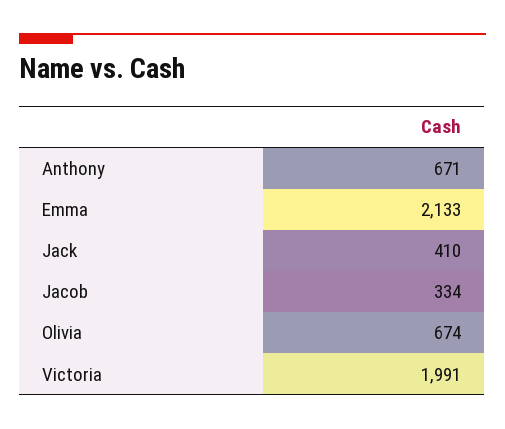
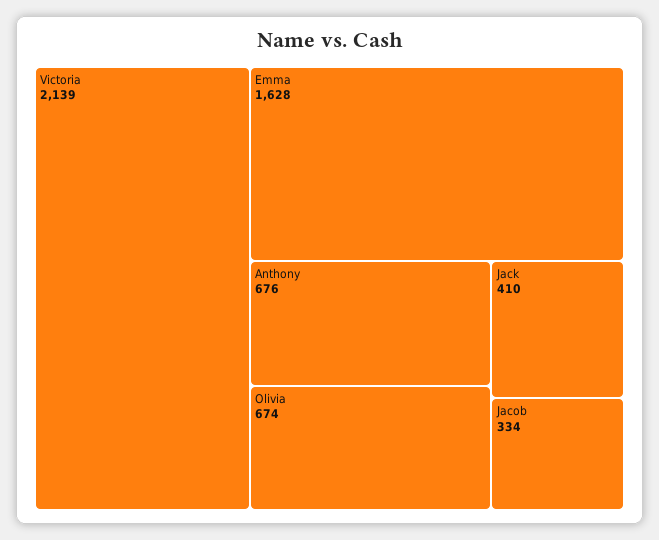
  {
-   "Anthony": 671,
+   "Anthony": 676,
-   "Emma": 2133,
+   "Emma": 1628,
    "Jack": 410,
    "Jacob": 334,
    "Olivia": 674,
-   "Victoria": 1991
+   "Victoria": 2139
  }

